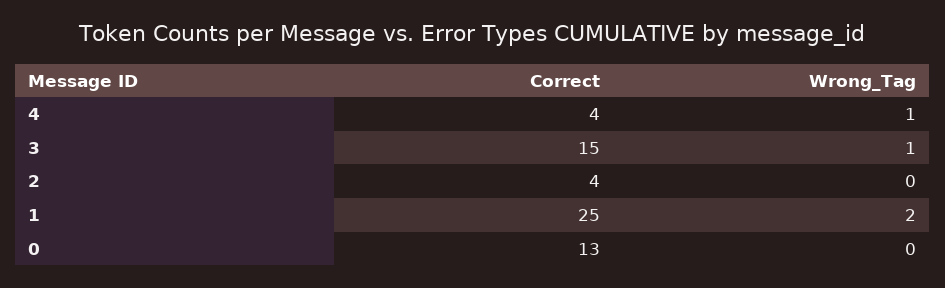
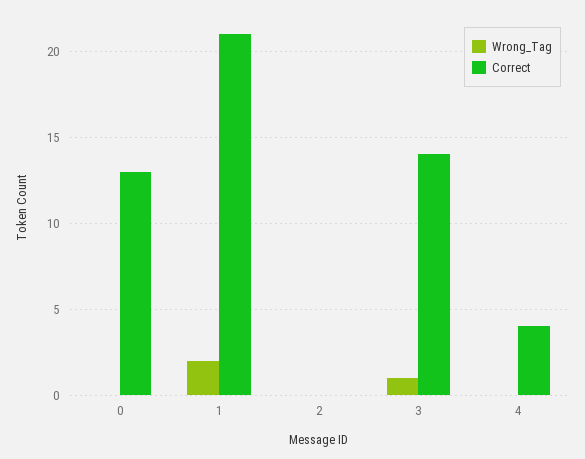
  {
    "Correct": {
      "4": 4,
-     "3": 15,
+     "3": 14,
-     "2": 4,
+     "2": 0,
-     "1": 25,
+     "1": 21,
      "0": 13
    },
    "Wrong_Tag": {
-     "4": 1,
+     "4": 0,
      "3": 1,
      "2": 0,
      "1": 2,
      "0": 0
    }
  }

